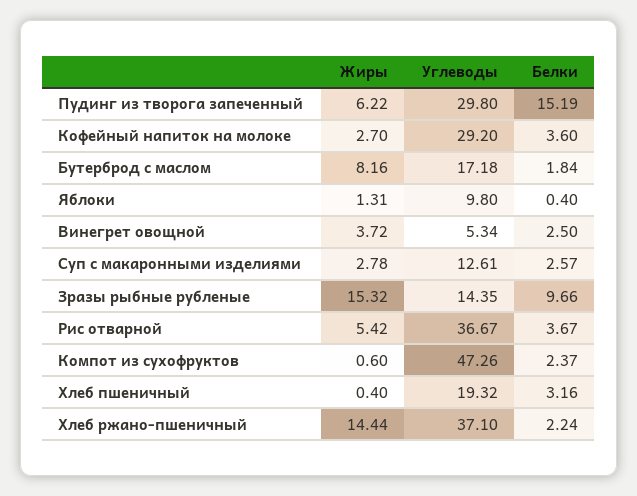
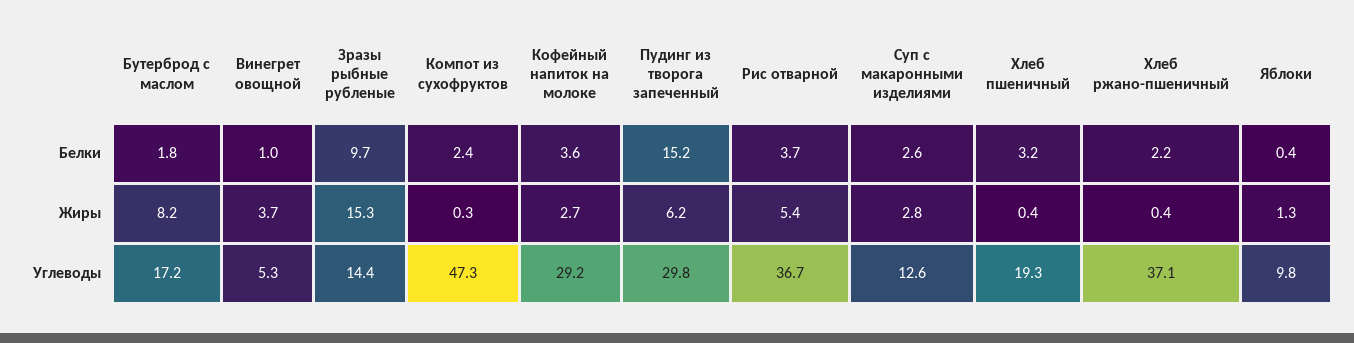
  {
    "Жиры": {
      "Пудинг из творога запеченный": 6.22,
      "Кофейный напиток на молоке": 2.7,
      "Бутерброд с маслом": 8.16,
      "Яблоки": 1.31,
      "Винегрет овощной": 3.72,
      "Суп с макаронными изделиями": 2.78,
      "Зразы рыбные рубленые": 15.32,
      "Рис отварной": 5.42,
-     "Компот из сухофруктов": 0.6,
+     "Компот из сухофруктов": 0.3,
      "Хлеб пшеничный": 0.4,
-     "Хлеб ржано-пшеничный": 14.44
+     "Хлеб ржано-пшеничный": 0.4
    },
    "Углеводы": {
      "Пудинг из творога запеченный": 29.8,
      "Кофейный напиток на молоке": 29.2,
      "Бутерброд с маслом": 17.18,
      "Яблоки": 9.8,
      "Винегрет овощной": 5.34,
      "Суп с макаронными изделиями": 12.61,
      "Зразы рыбные рубленые": 14.35,
      "Рис отварной": 36.67,
      "Компот из сухофруктов": 47.26,
      "Хлеб пшеничный": 19.32,
      "Хлеб ржано-пшеничный": 37.1
    },
    "Белки": {
      "Пудинг из творога запеченный": 15.19,
      "Кофейный напиток на молоке": 3.6,
      "Бутерброд с маслом": 1.84,
      "Яблоки": 0.4,
-     "Винегрет овощной": 2.5,
+     "Винегрет овощной": 1,
      "Суп с макаронными изделиями": 2.57,
      "Зразы рыбные рубленые": 9.66,
      "Рис отварной": 3.67,
      "Компот из сухофруктов": 2.37,
      "Хлеб пшеничный": 3.16,
      "Хлеб ржано-пшеничный": 2.24
    }
  }

